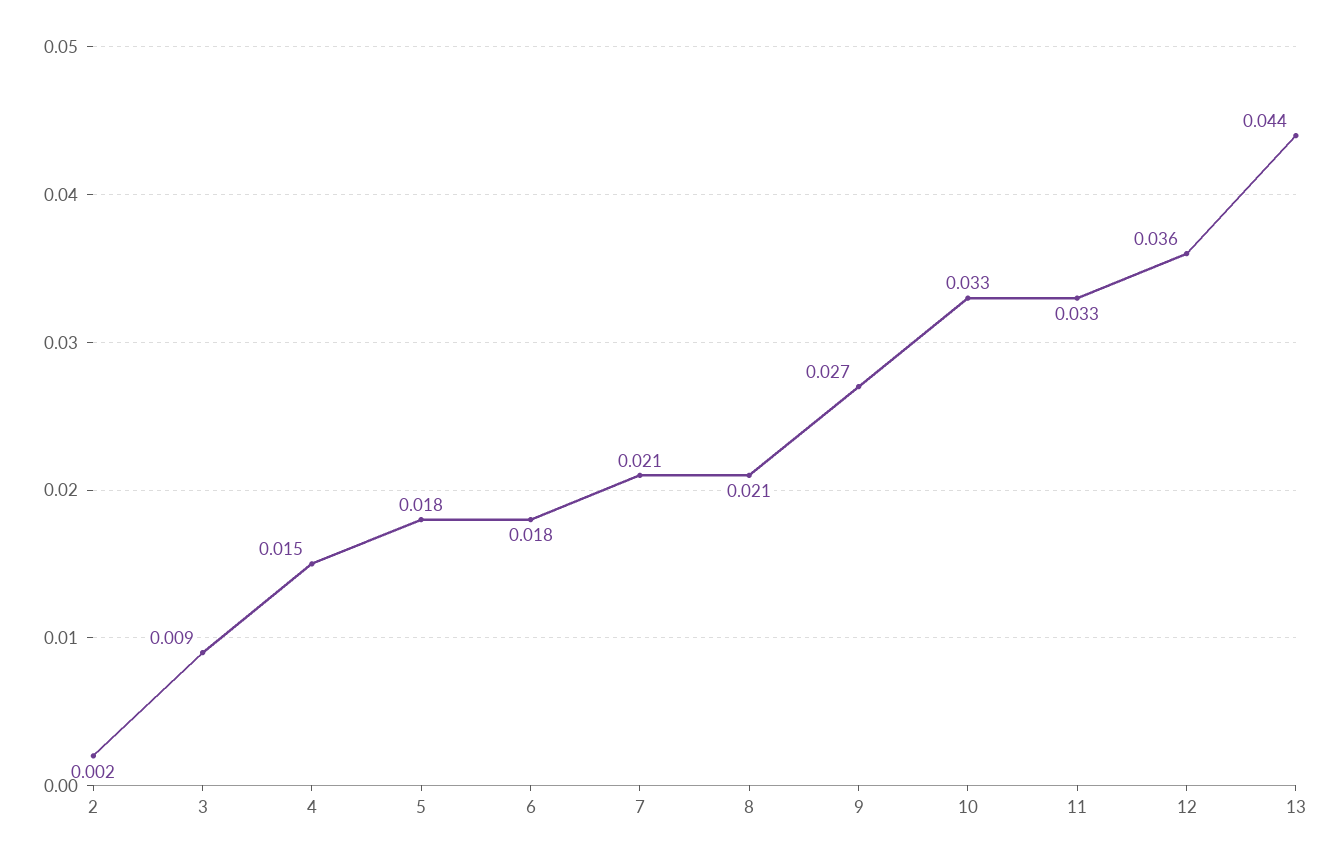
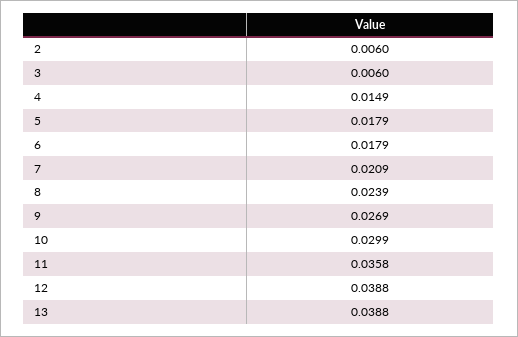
  {
-   "2": 0.002,
+   "2": 0.006,
-   "3": 0.009,
+   "3": 0.006,
    "4": 0.0149,
    "5": 0.0179,
    "6": 0.0179,
    "7": 0.0209,
-   "8": 0.021,
+   "8": 0.0239,
    "9": 0.0269,
-   "10": 0.033,
+   "10": 0.0299,
-   "11": 0.033,
+   "11": 0.0358,
-   "12": 0.036,
+   "12": 0.0388,
-   "13": 0.044
+   "13": 0.0388
  }

